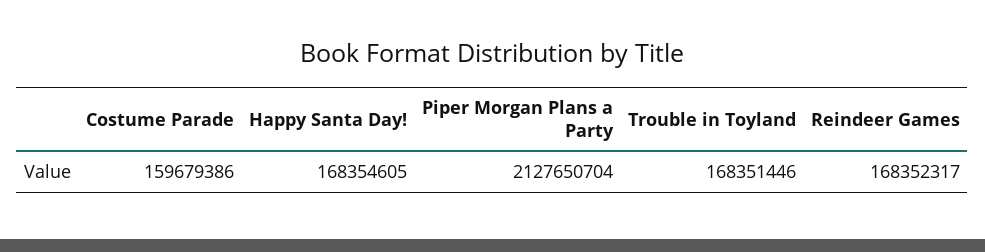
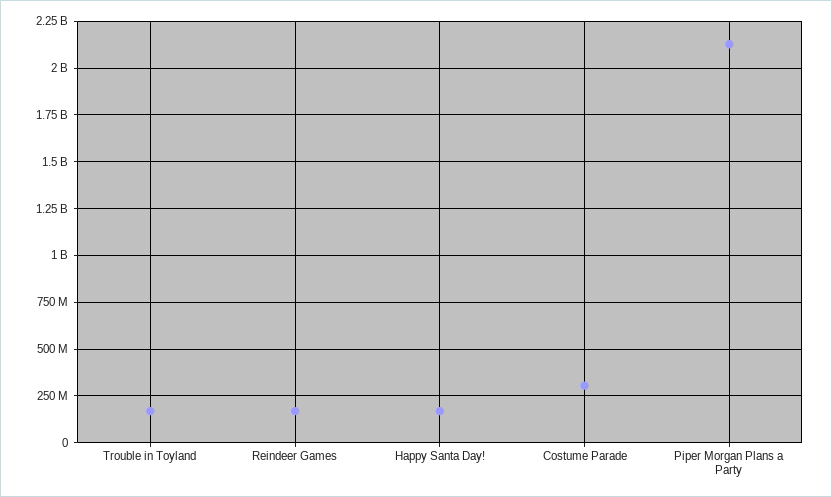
  {
-   "Costume Parade": 159679386,
+   "Costume Parade": 300000000,
    "Happy Santa Day!": 168354605,
    "Piper Morgan Plans a Party": 2127650704,
    "Trouble in Toyland": 168351446,
    "Reindeer Games": 168352317
  }

